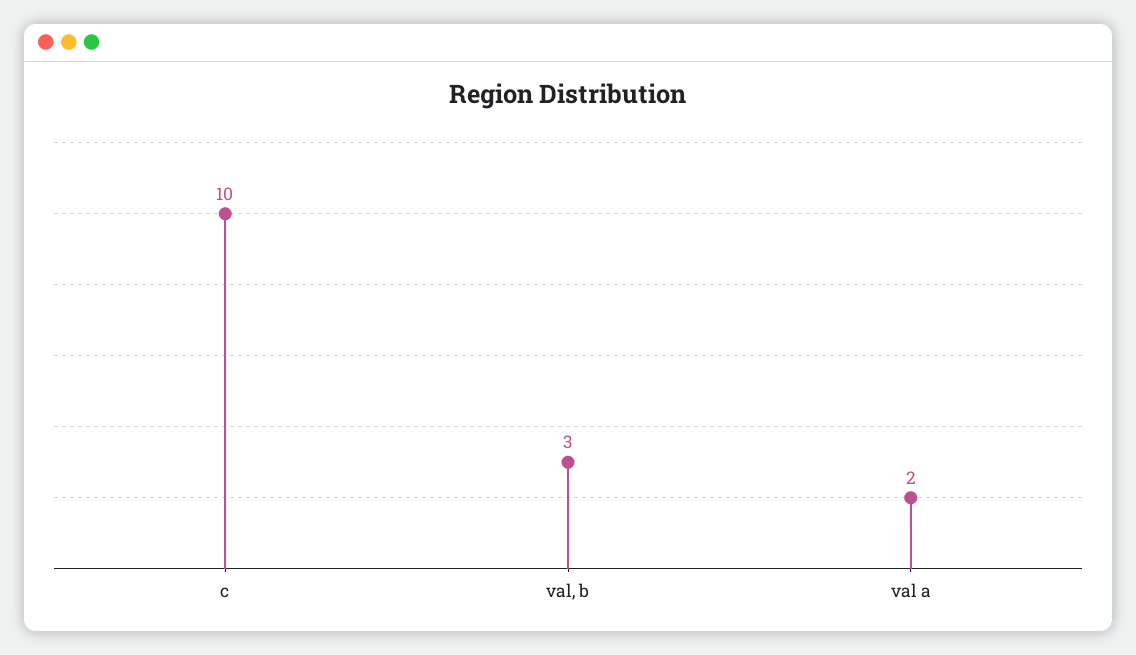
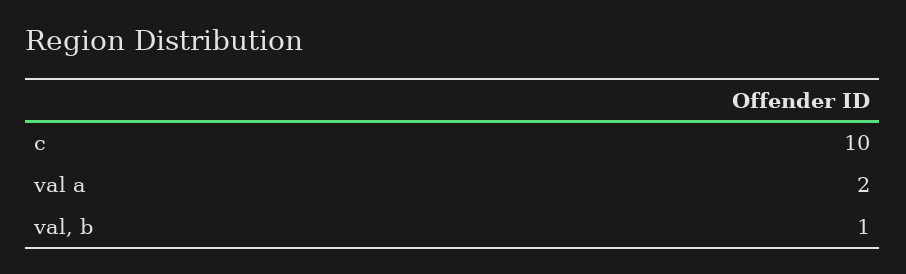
  {
    "c": 10,
-   "val, b": 3,
+   "val, b": 1,
    "val a": 2
  }

